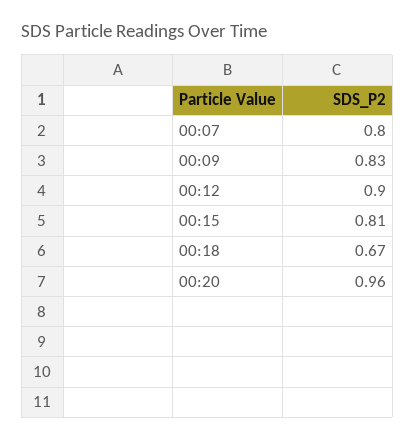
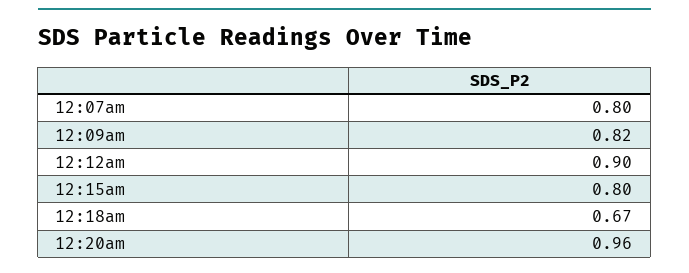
  {
    "00:07": 0.8,
-   "00:09": 0.83,
+   "00:09": 0.82,
    "00:12": 0.9,
-   "00:15": 0.81,
+   "00:15": 0.8,
    "00:18": 0.67,
    "00:20": 0.96
  }

